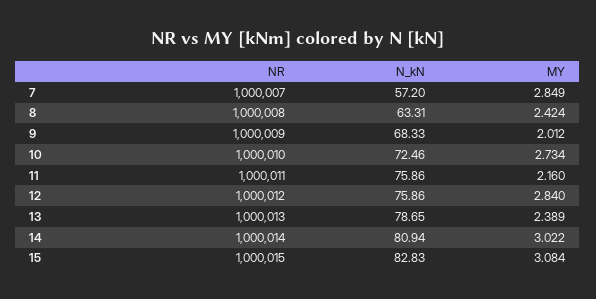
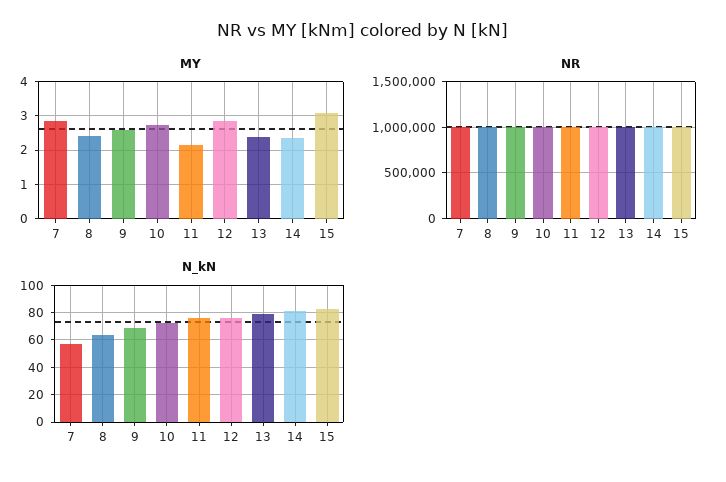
  {
    "NR": {
      "7": 1000007,
      "8": 1000008,
      "9": 1000009,
      "10": 1000010,
      "11": 1000011,
      "12": 1000012,
      "13": 1000013,
      "14": 1000014,
      "15": 1000015
    },
    "N_kN": {
      "7": 57.2,
      "8": 63.31,
      "9": 68.33,
      "10": 72.46,
      "11": 75.86,
      "12": 75.86,
      "13": 78.65,
      "14": 80.94,
      "15": 82.83
    },
    "MY": {
      "7": 2.849,
      "8": 2.424,
-     "9": 2.012,
+     "9": 2.6,
      "10": 2.734,
      "11": 2.16,
      "12": 2.84,
      "13": 2.389,
-     "14": 3.022,
+     "14": 2.4,
      "15": 3.084
    }
  }

